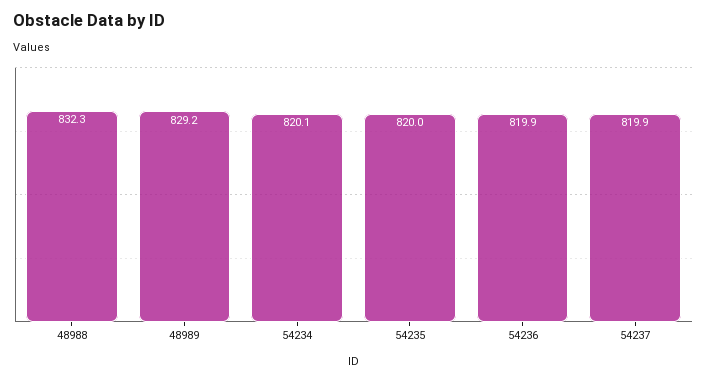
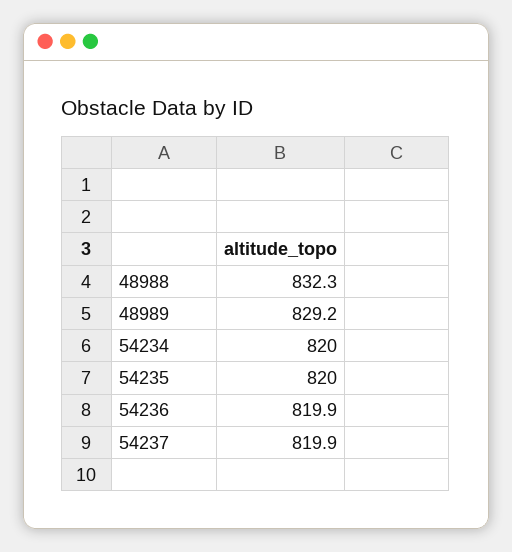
  {
    "48988": 832.3,
    "48989": 829.2,
-   "54234": 820.1,
+   "54234": 820,
    "54235": 820,
    "54236": 819.9,
    "54237": 819.9
  }

